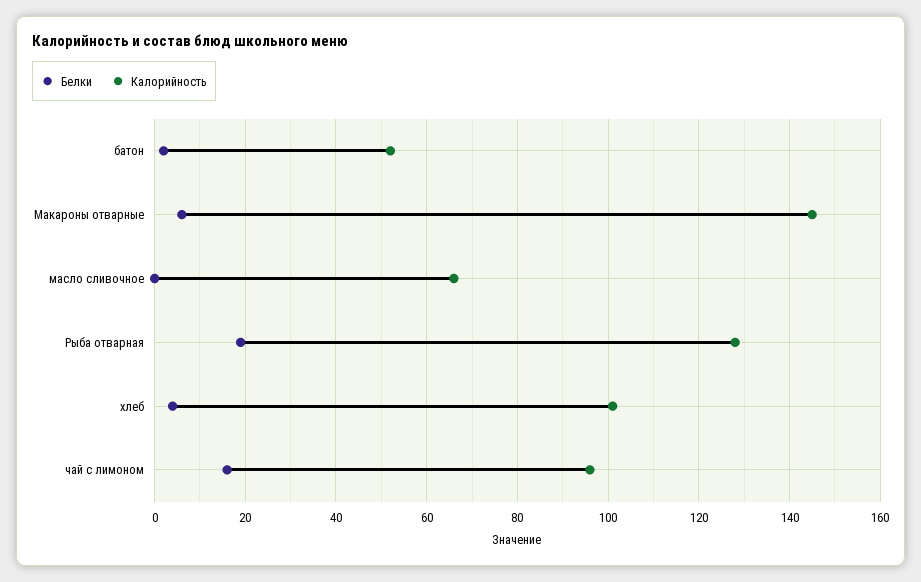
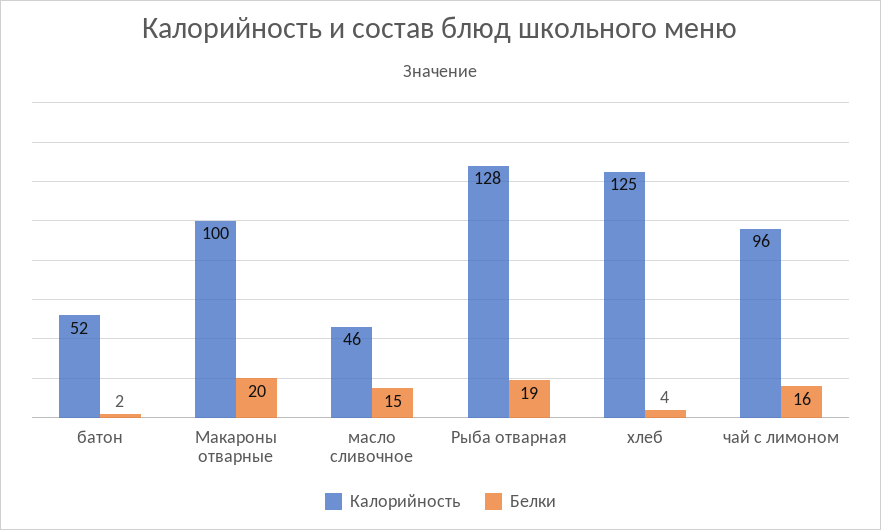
  {
    "Белки": {
      "батон": 2,
-     "Макароны отварные": 5,
+     "Макароны отварные": 20,
-     "масло сливочное": 0,
+     "масло сливочное": 15,
      "Рыба отварная": 19,
      "хлеб": 4,
      "чай с лимоном": 16
    },
    "Калорийность": {
      "батон": 52,
-     "Макароны отварные": 145,
+     "Макароны отварные": 100,
-     "масло сливочное": 65,
+     "масло сливочное": 46,
      "Рыба отварная": 128,
-     "хлеб": 100,
+     "хлеб": 125,
      "чай с лимоном": 96
    }
  }

